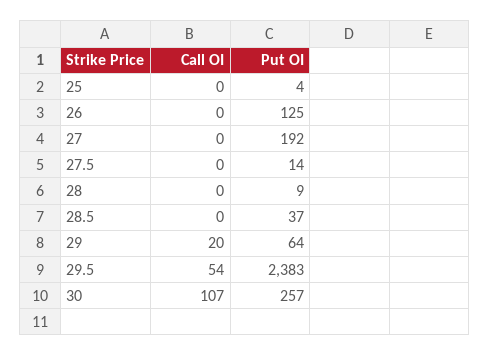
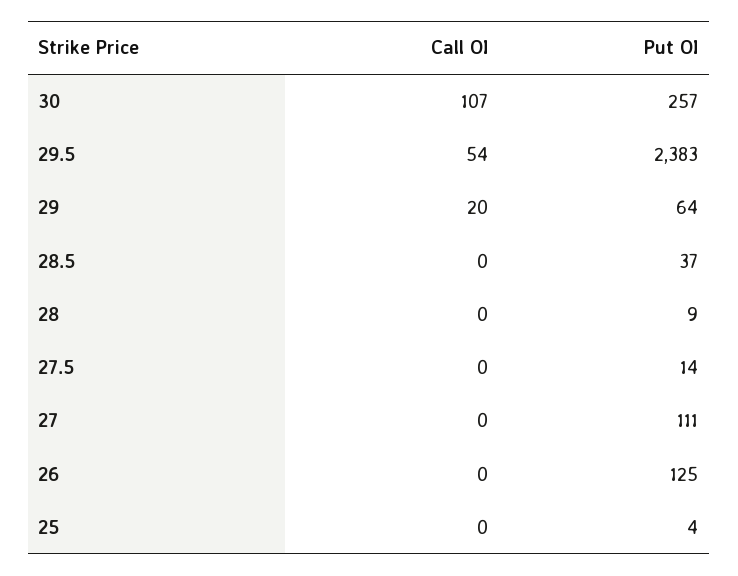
  {
    "Call OI": {
      "25": 0,
      "26": 0,
      "27": 0,
      "27.5": 0,
      "28": 0,
      "28.5": 0,
      "29": 20,
      "29.5": 54,
      "30": 107
    },
    "Put OI": {
      "25": 4,
      "26": 125,
-     "27": 192,
+     "27": 111,
      "27.5": 14,
      "28": 9,
      "28.5": 37,
      "29": 64,
      "29.5": 2383,
      "30": 257
    }
  }

